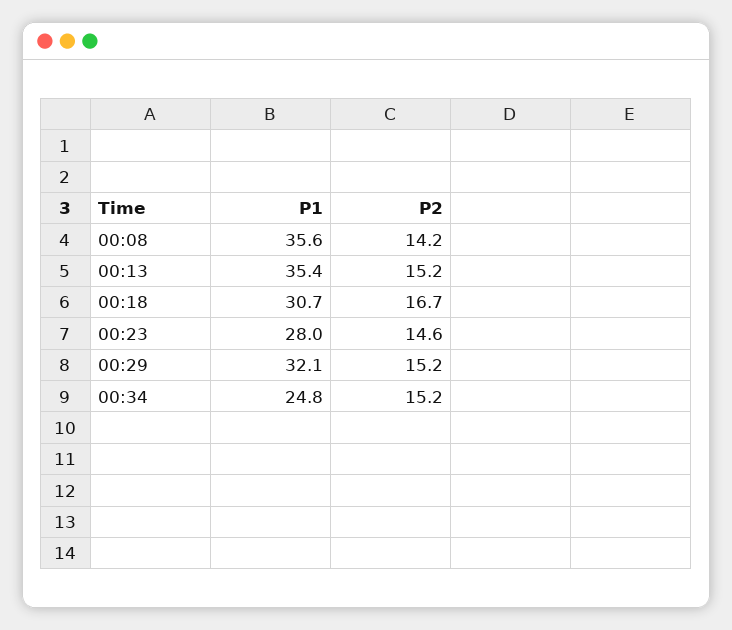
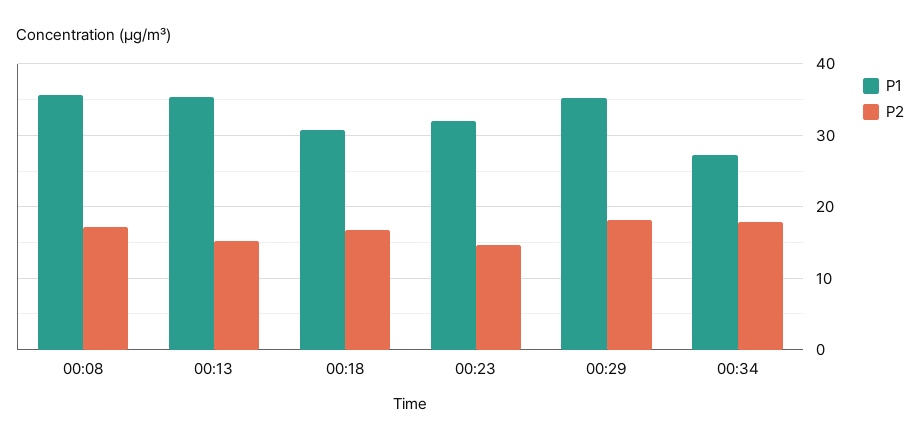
  {
    "P1": {
      "00:08": 35.6,
      "00:13": 35.4,
      "00:18": 30.7,
-     "00:23": 28,
+     "00:23": 32,
-     "00:29": 32.1,
+     "00:29": 35,
-     "00:34": 24.8
+     "00:34": 27
    },
    "P2": {
-     "00:08": 14.2,
+     "00:08": 17,
      "00:13": 15.2,
      "00:18": 16.7,
      "00:23": 14.6,
-     "00:29": 15.2,
+     "00:29": 18,
-     "00:34": 15.2
+     "00:34": 18
    }
  }

